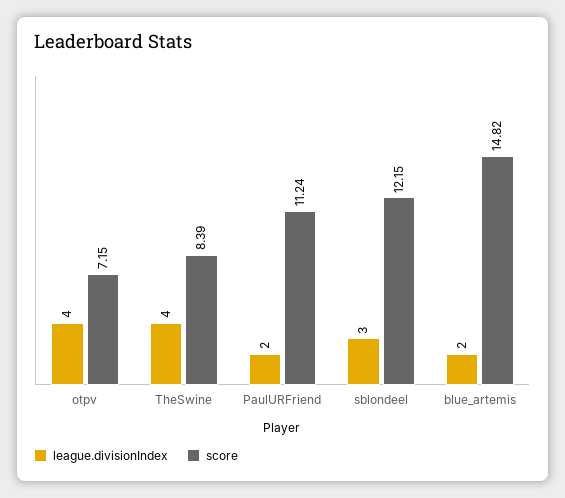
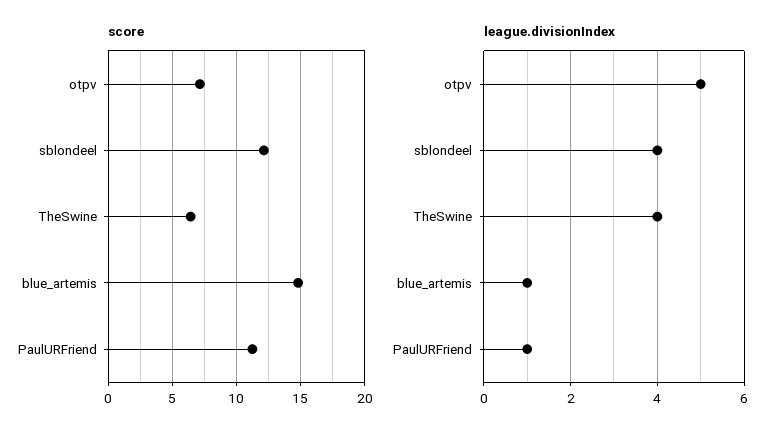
  {
    "league.divisionIndex": {
-     "otpv": 4,
+     "otpv": 5,
      "TheSwine": 4,
-     "PaulURFriend": 2,
+     "PaulURFriend": 1,
-     "sblondeel": 3,
+     "sblondeel": 4,
-     "blue_artemis": 2
+     "blue_artemis": 1
    },
    "score": {
      "otpv": 7.15,
-     "TheSwine": 8.39,
+     "TheSwine": 6.5,
      "PaulURFriend": 11.24,
      "sblondeel": 12.15,
      "blue_artemis": 14.82
    }
  }

